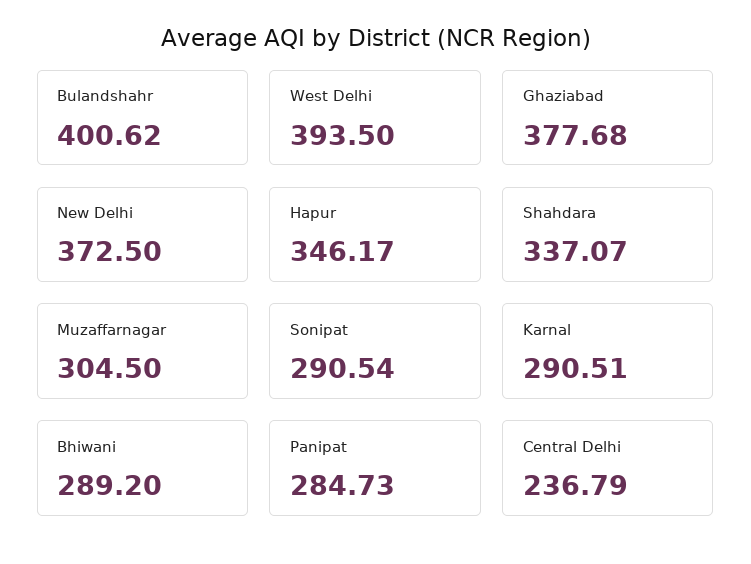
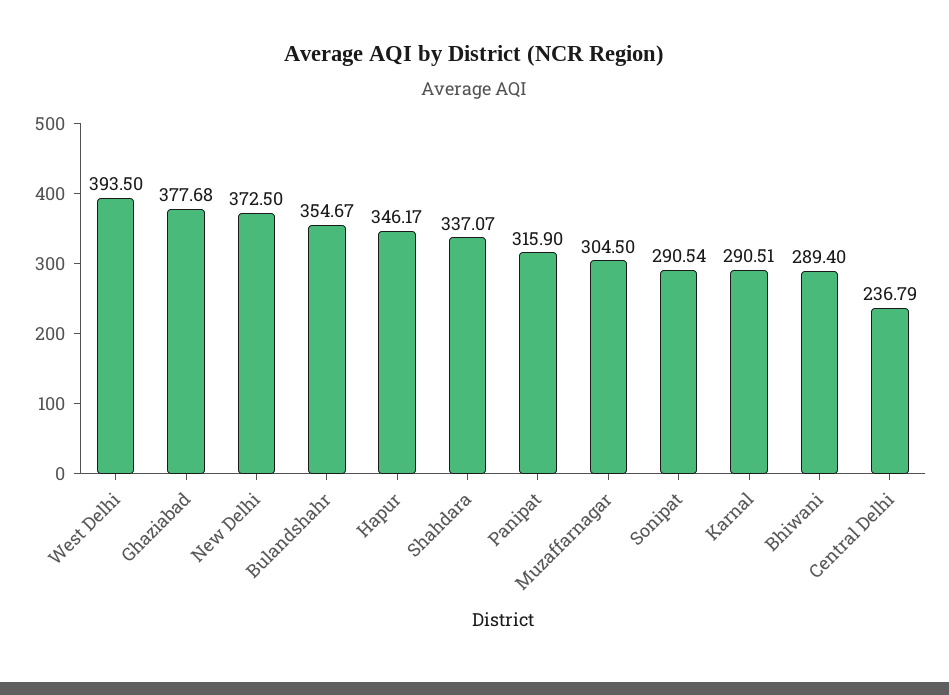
  {
-   "Bulandshahr": 400.62,
+   "Bulandshahr": 354.67,
    "West Delhi": 393.5,
    "Ghaziabad": 377.68,
    "New Delhi": 372.5,
    "Hapur": 346.17,
    "Shahdara": 337.07,
    "Muzaffarnagar": 304.5,
    "Sonipat": 290.54,
    "Karnal": 290.51,
-   "Bhiwani": 289.2,
+   "Bhiwani": 289.4,
-   "Panipat": 284.73,
+   "Panipat": 315.9,
    "Central Delhi": 236.79
  }

